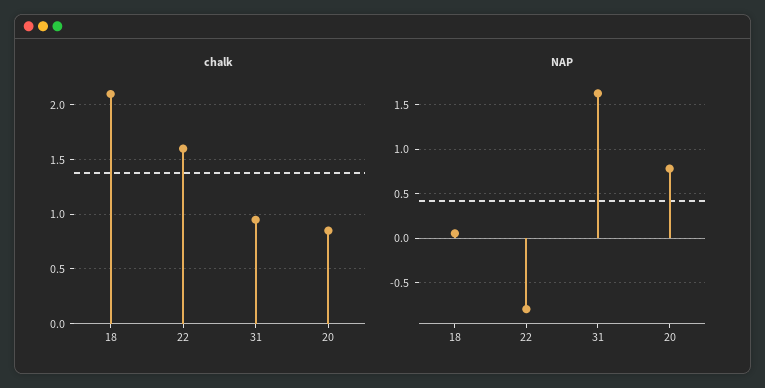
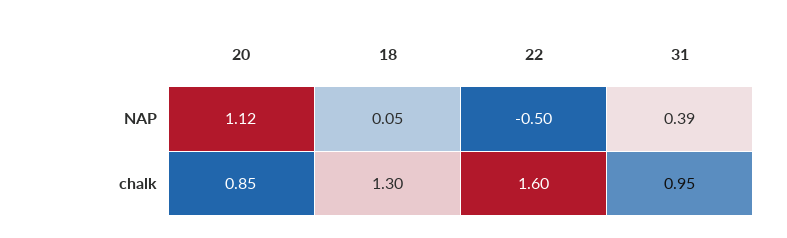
  {
    "chalk": {
-     "18": 2.1,
+     "18": 1.3,
      "22": 1.6,
      "31": 0.95,
      "20": 0.85
    },
    "NAP": {
      "18": 0.05,
-     "22": -0.8,
+     "22": -0.5,
-     "31": 1.6,
+     "31": 0.39,
-     "20": 0.8
+     "20": 1.12
    }
  }

